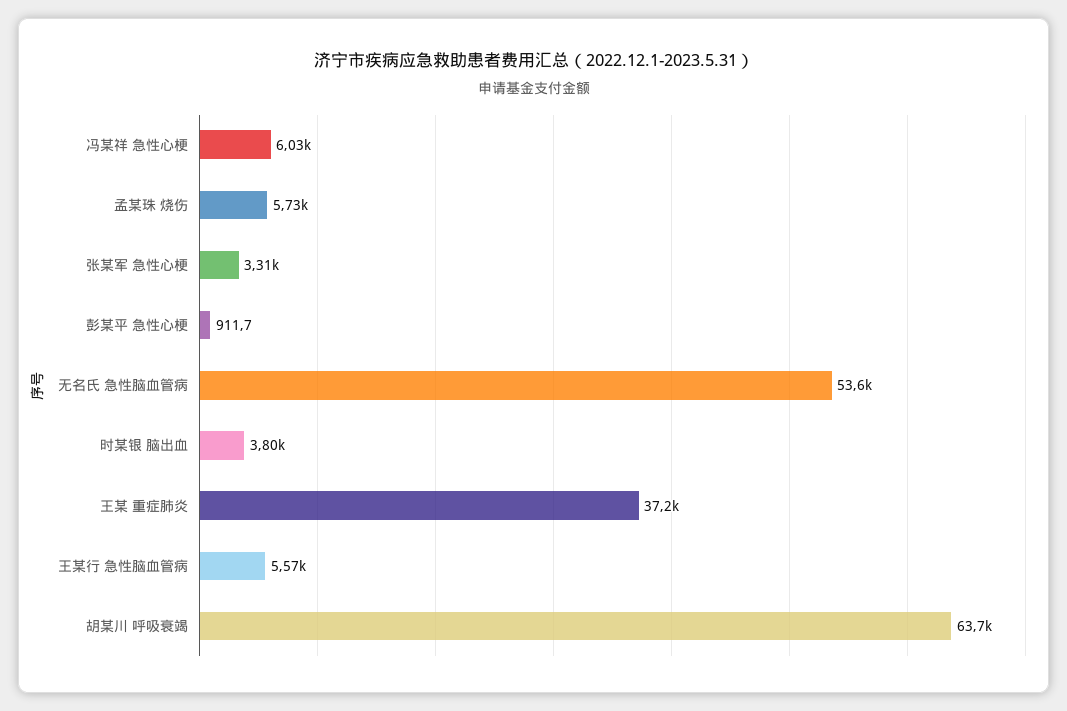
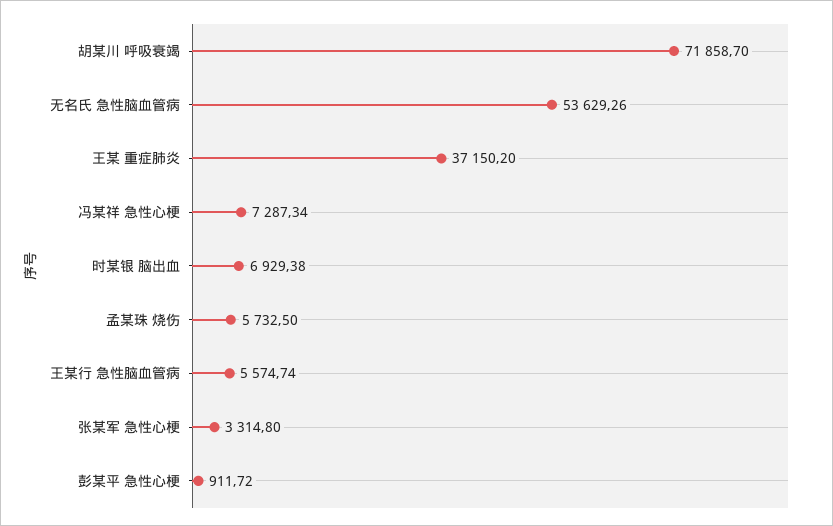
  {
-   "冯某祥 急性心梗": 6030,
+   "冯某祥 急性心梗": 7287.34,
    "孟某珠 烧伤": 5732.5,
    "张某军 急性心梗": 3314.8,
    "彭某平 急性心梗": 911.72,
    "无名氏 急性脑血管病": 53629.26,
-   "时某银 脑出血": 3800,
+   "时某银 脑出血": 6929.38,
    "王某 重症肺炎": 37150.2,
    "王某行 急性脑血管病": 5574.74,
-   "胡某川 呼吸衰竭": 63700
+   "胡某川 呼吸衰竭": 71858.7
  }

